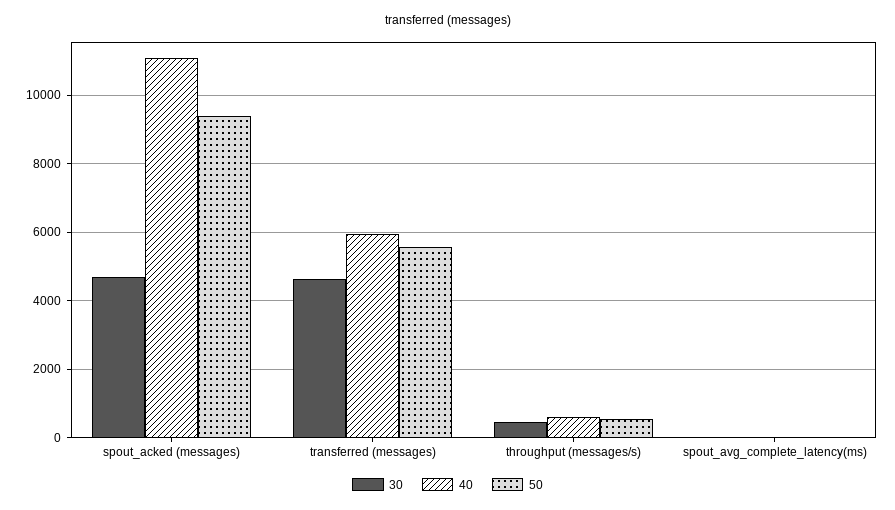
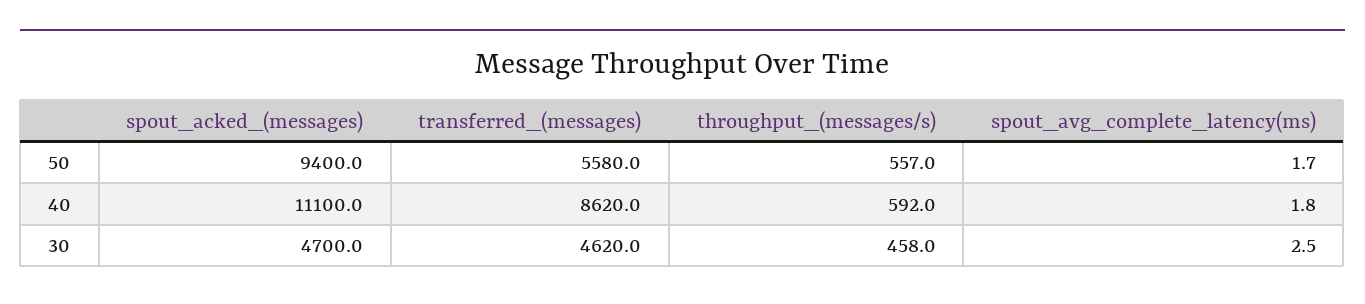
  {
    "30": {
      "spout_acked (messages)": 4700,
      "transferred (messages)": 4620,
      "throughput (messages/s)": 458,
      "spout_avg_complete_latency(ms)": 2.5
    },
    "40": {
      "spout_acked (messages)": 11100,
-     "transferred (messages)": 6000,
+     "transferred (messages)": 8620,
      "throughput (messages/s)": 592,
      "spout_avg_complete_latency(ms)": 1.8
    },
    "50": {
      "spout_acked (messages)": 9400,
      "transferred (messages)": 5580,
      "throughput (messages/s)": 557,
      "spout_avg_complete_latency(ms)": 1.7
    }
  }

